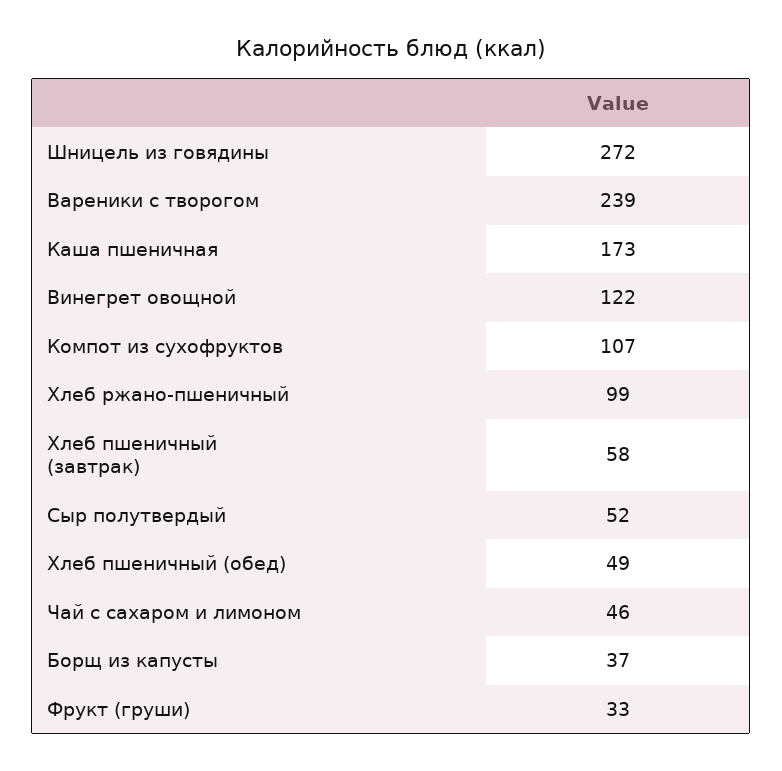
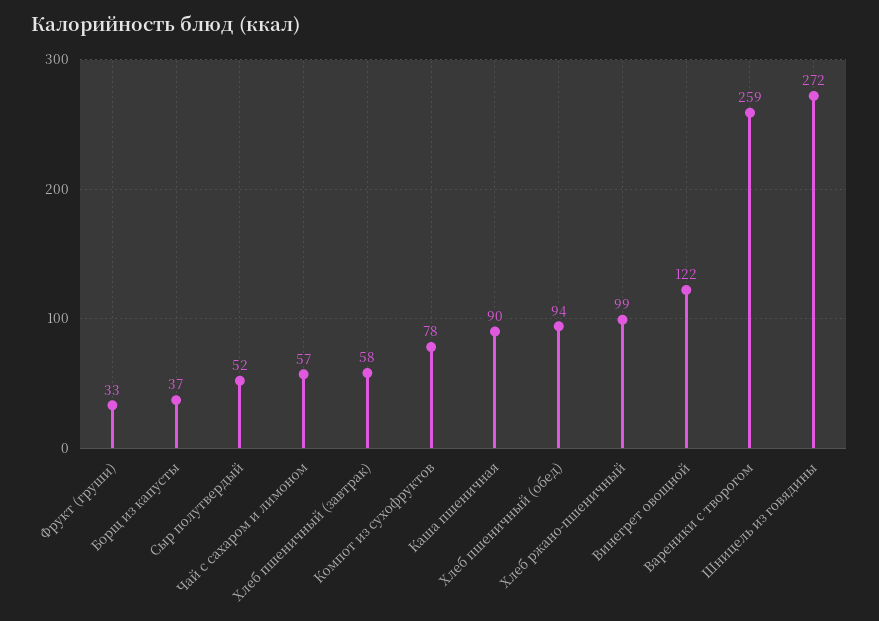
  {
    "Шницель из говядины": 272,
-   "Вареники с творогом": 239,
+   "Вареники с творогом": 259,
-   "Каша пшеничная": 173,
+   "Каша пшеничная": 90,
    "Винегрет овощной": 122,
-   "Компот из сухофруктов": 107,
+   "Компот из сухофруктов": 78,
    "Хлеб ржано-пшеничный": 99,
    "Хлеб пшеничный (завтрак)": 58,
    "Сыр полутвердый": 52,
-   "Хлеб пшеничный (обед)": 49,
+   "Хлеб пшеничный (обед)": 94,
-   "Чай с сахаром и лимоном": 46,
+   "Чай с сахаром и лимоном": 57,
    "Борщ из капусты": 37,
    "Фрукт (груши)": 33
  }

